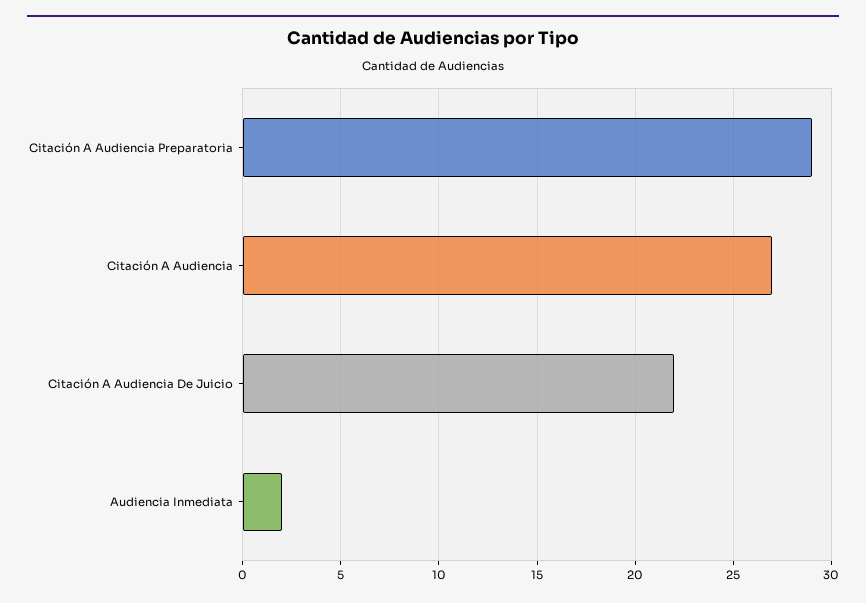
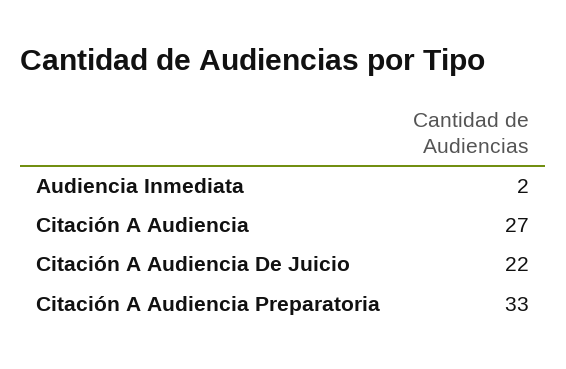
  {
-   "Citación A Audiencia Preparatoria": 29,
+   "Citación A Audiencia Preparatoria": 33,
    "Citación A Audiencia": 27,
    "Citación A Audiencia De Juicio": 22,
    "Audiencia Inmediata": 2
  }

